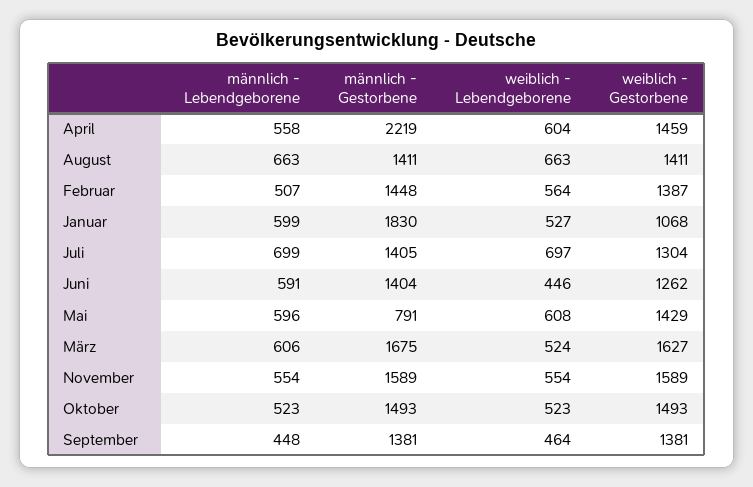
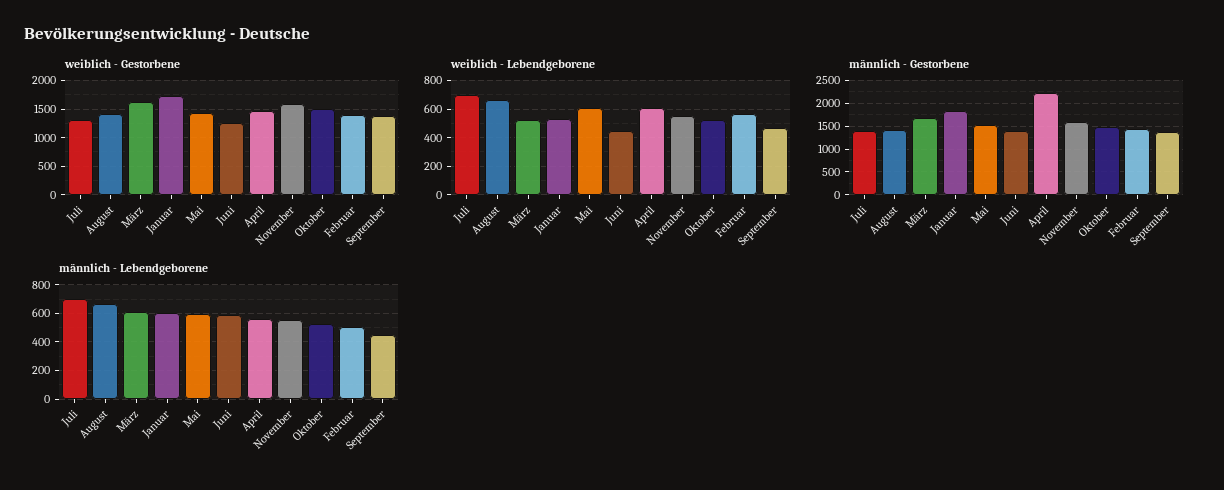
  {
    "männlich - Lebendgeborene": {
      "April": 558,
      "August": 663,
      "Februar": 507,
      "Januar": 599,
      "Juli": 699,
      "Juni": 591,
      "Mai": 596,
      "März": 606,
      "November": 554,
      "Oktober": 523,
      "September": 448
    },
    "männlich - Gestorbene": {
      "April": 2219,
      "August": 1411,
      "Februar": 1448,
      "Januar": 1830,
      "Juli": 1405,
      "Juni": 1404,
-     "Mai": 791,
+     "Mai": 1500,
      "März": 1675,
      "November": 1589,
      "Oktober": 1493,
      "September": 1381
    },
    "weiblich - Lebendgeborene": {
      "April": 604,
      "August": 663,
      "Februar": 564,
      "Januar": 527,
      "Juli": 697,
      "Juni": 446,
      "Mai": 608,
      "März": 524,
      "November": 554,
      "Oktober": 523,
      "September": 464
    },
    "weiblich - Gestorbene": {
      "April": 1459,
      "August": 1411,
      "Februar": 1387,
-     "Januar": 1068,
+     "Januar": 1750,
      "Juli": 1304,
      "Juni": 1262,
      "Mai": 1429,
      "März": 1627,
      "November": 1589,
      "Oktober": 1493,
      "September": 1381
    }
  }

